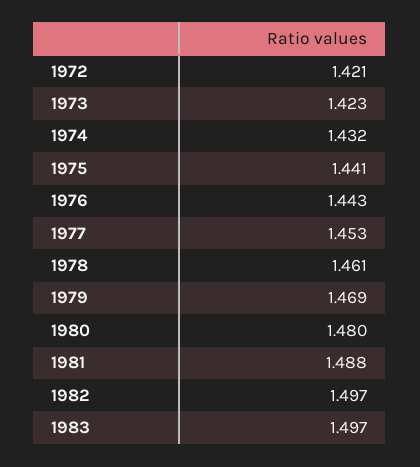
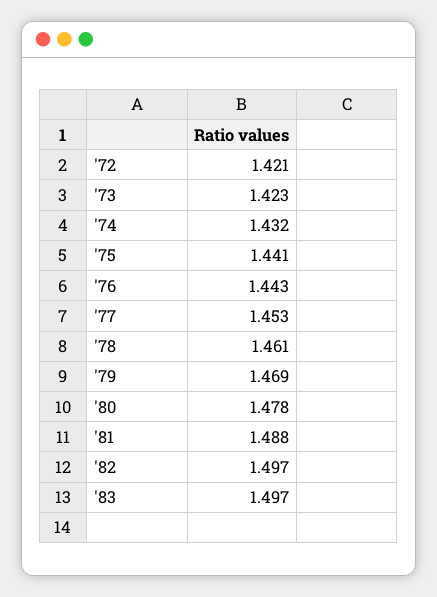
  {
    "1972": 1.421,
    "1973": 1.423,
    "1974": 1.432,
    "1975": 1.441,
    "1976": 1.443,
    "1977": 1.453,
    "1978": 1.461,
    "1979": 1.469,
-   "1980": 1.48,
+   "1980": 1.478,
    "1981": 1.488,
    "1982": 1.497,
    "1983": 1.497
  }

